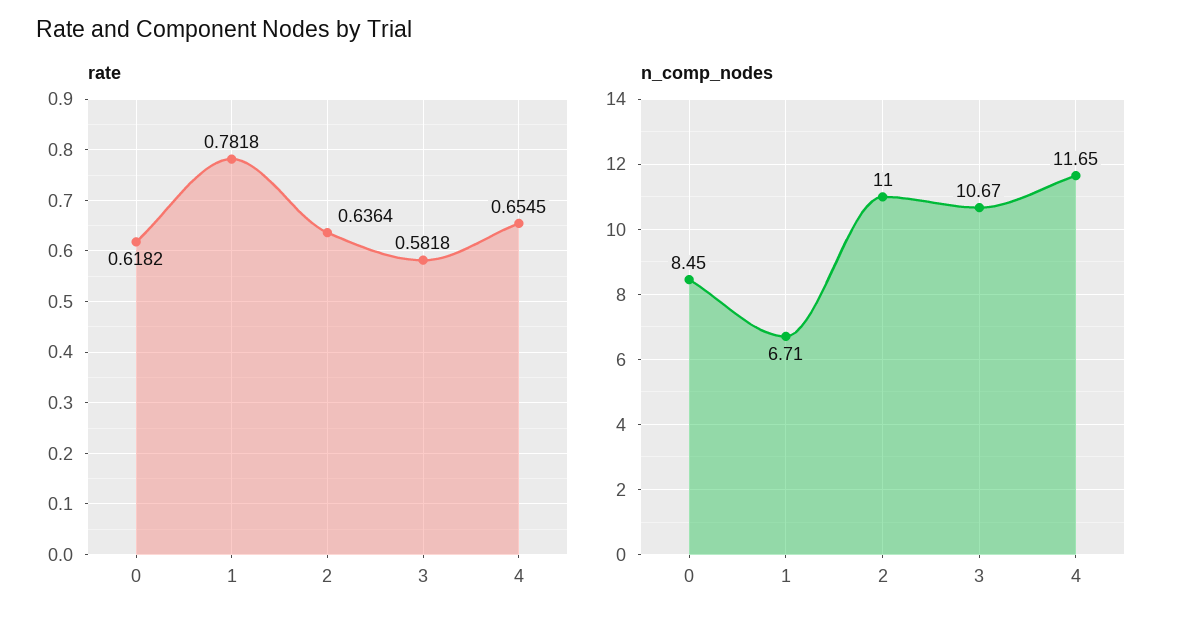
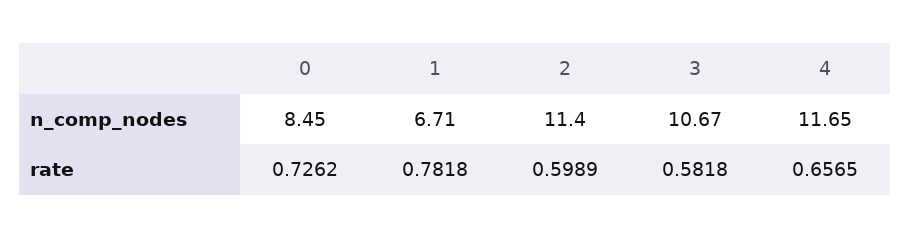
  {
    "rate": {
-     "0": 0.6182,
+     "0": 0.7262,
      "1": 0.7818,
-     "2": 0.6364,
+     "2": 0.5989,
      "3": 0.5818,
-     "4": 0.6545
+     "4": 0.6565
    },
    "n_comp_nodes": {
      "0": 8.45,
      "1": 6.71,
-     "2": 11,
+     "2": 11.4,
      "3": 10.67,
      "4": 11.65
    }
  }

